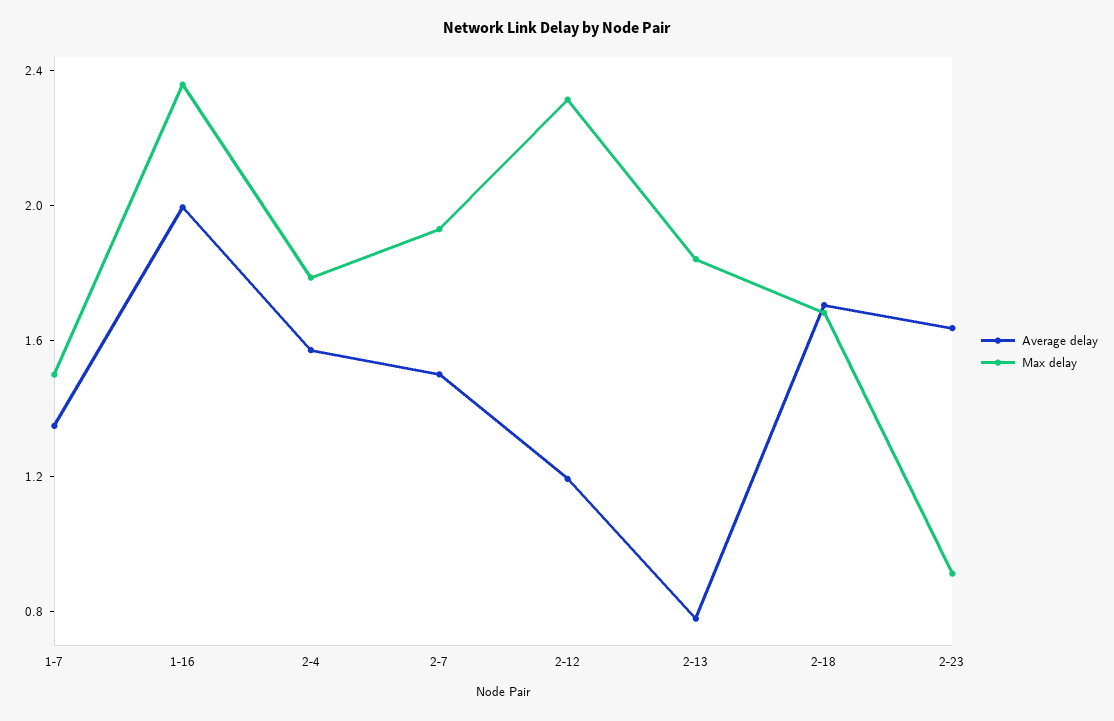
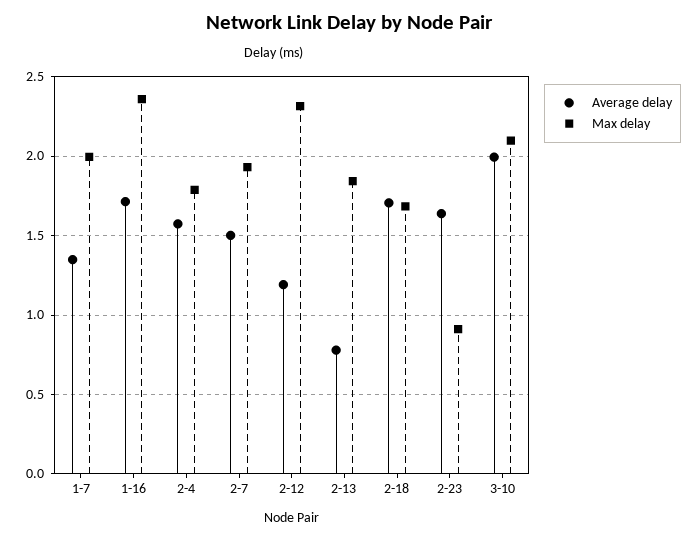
  {
    "Average delay": {
      "1-7": 1.35,
-     "1-16": 2,
+     "1-16": 1.7,
      "2-4": 1.55,
      "2-7": 1.5,
      "2-12": 1.2,
      "2-13": 0.8,
      "2-18": 1.7,
-     "2-23": 1.65
+     "2-23": 1.65,
+     "3-10": 2
    },
    "Max delay": {
-     "1-7": 1.5,
+     "1-7": 2,
      "1-16": 2.35,
      "2-4": 1.8,
      "2-7": 1.95,
      "2-12": 2.3,
      "2-13": 1.85,
      "2-18": 1.7,
-     "2-23": 0.9
+     "2-23": 0.9,
+     "3-10": 2.1
    }
  }

